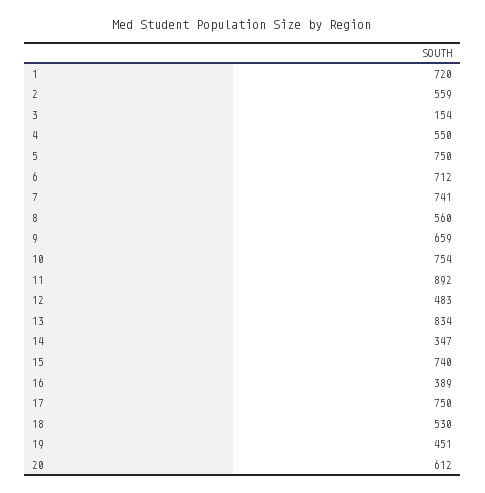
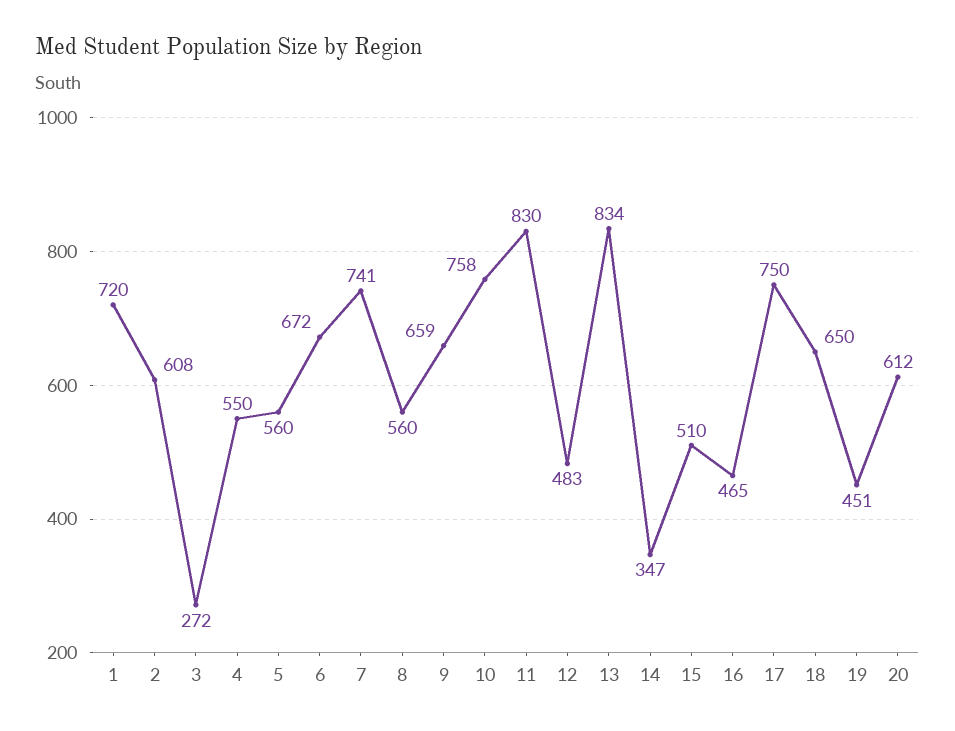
  {
    "1": 720,
-   "2": 559,
+   "2": 608,
-   "3": 154,
+   "3": 272,
    "4": 550,
-   "5": 750,
+   "5": 560,
-   "6": 712,
+   "6": 672,
    "7": 741,
    "8": 560,
    "9": 659,
-   "10": 754,
+   "10": 758,
-   "11": 892,
+   "11": 830,
    "12": 483,
    "13": 834,
    "14": 347,
-   "15": 740,
+   "15": 510,
-   "16": 389,
+   "16": 465,
    "17": 750,
-   "18": 530,
+   "18": 650,
    "19": 451,
    "20": 612
  }

